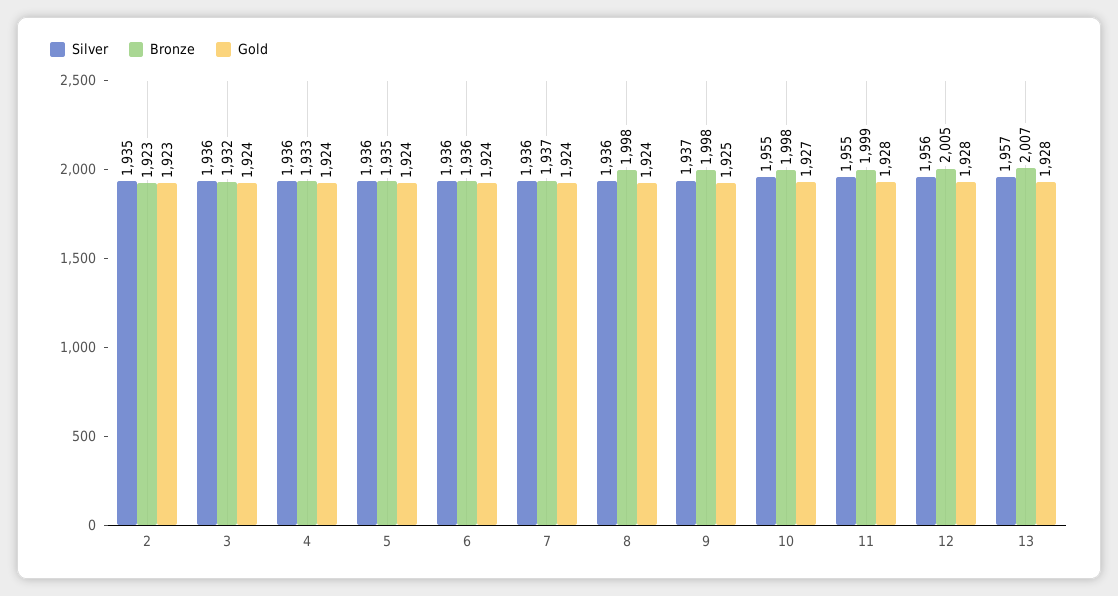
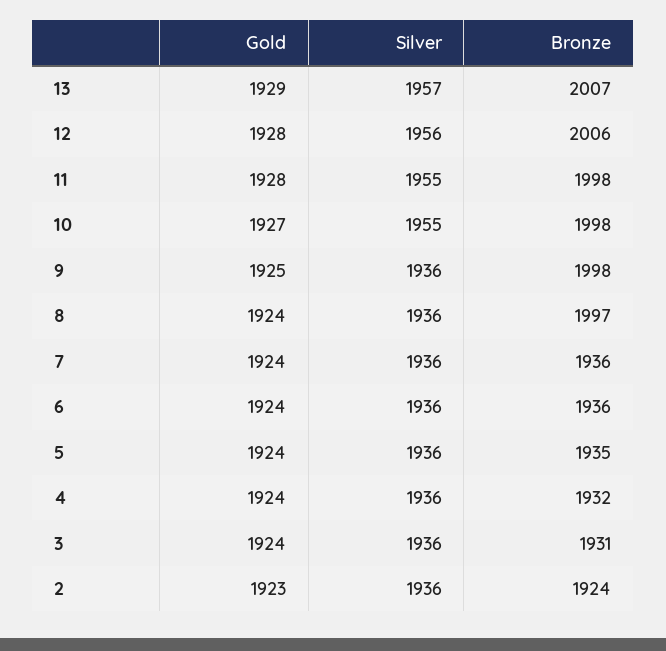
  {
    "Silver": {
-     "2": 1935,
+     "2": 1936,
      "3": 1936,
      "4": 1936,
      "5": 1936,
      "6": 1936,
      "7": 1936,
      "8": 1936,
-     "9": 1937,
+     "9": 1936,
      "10": 1955,
      "11": 1955,
      "12": 1956,
      "13": 1957
    },
    "Bronze": {
-     "2": 1923,
+     "2": 1924,
-     "3": 1932,
+     "3": 1931,
-     "4": 1933,
+     "4": 1932,
      "5": 1935,
      "6": 1936,
-     "7": 1937,
+     "7": 1936,
-     "8": 1998,
+     "8": 1997,
      "9": 1998,
      "10": 1998,
-     "11": 1999,
+     "11": 1998,
-     "12": 2005,
+     "12": 2006,
      "13": 2007
    },
    "Gold": {
      "2": 1923,
      "3": 1924,
      "4": 1924,
      "5": 1924,
      "6": 1924,
      "7": 1924,
      "8": 1924,
      "9": 1925,
      "10": 1927,
      "11": 1928,
      "12": 1928,
-     "13": 1928
+     "13": 1929
    }
  }

